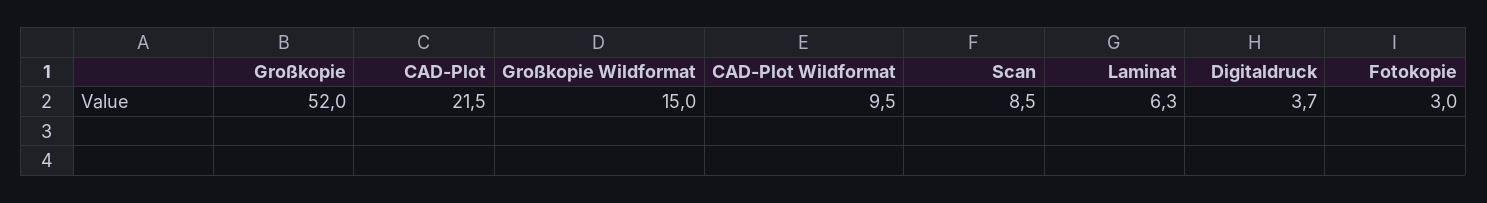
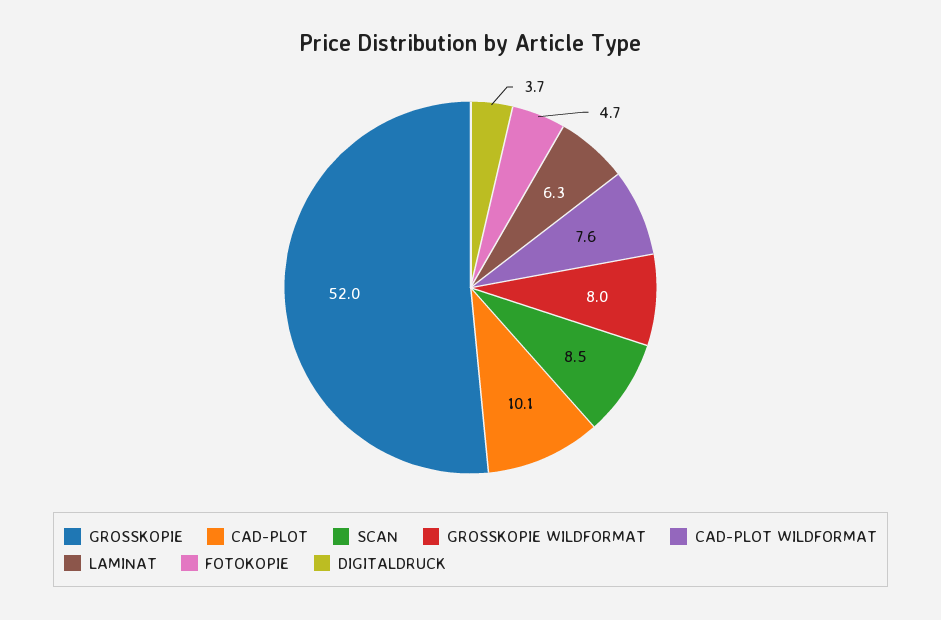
  {
    "Großkopie": 52,
-   "CAD-Plot": 21.5,
+   "CAD-Plot": 10.1,
-   "Großkopie Wildformat": 15,
+   "Großkopie Wildformat": 8,
-   "CAD-Plot Wildformat": 9.5,
+   "CAD-Plot Wildformat": 7.6,
    "Scan": 8.5,
    "Laminat": 6.3,
    "Digitaldruck": 3.7,
-   "Fotokopie": 3
+   "Fotokopie": 4.7
  }

